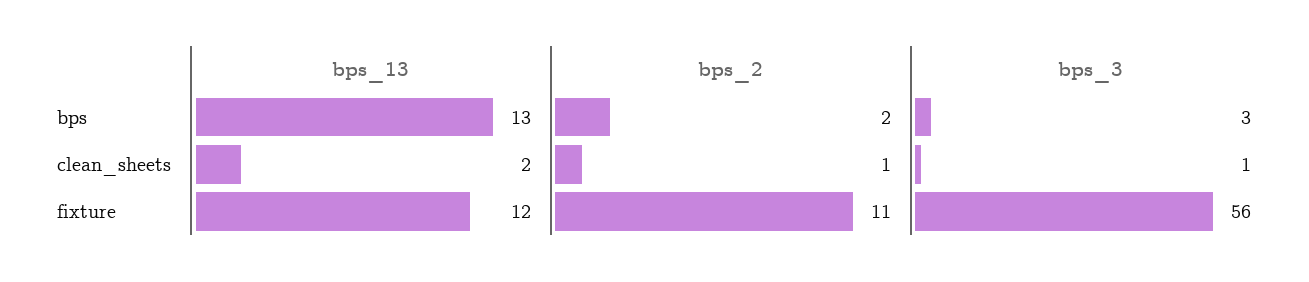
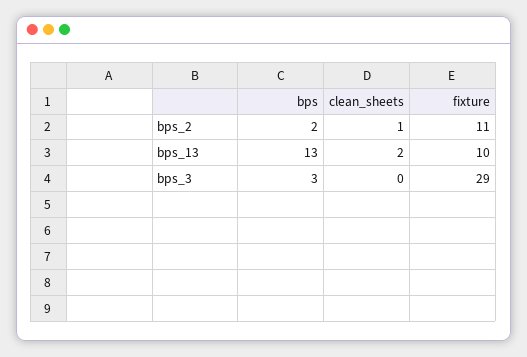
  {
    "bps_13": {
      "bps": 13,
      "clean_sheets": 2,
-     "fixture": 12
+     "fixture": 10
    },
    "bps_2": {
      "bps": 2,
      "clean_sheets": 1,
      "fixture": 11
    },
    "bps_3": {
      "bps": 3,
-     "clean_sheets": 1,
+     "clean_sheets": 0,
-     "fixture": 56
+     "fixture": 29
    }
  }

